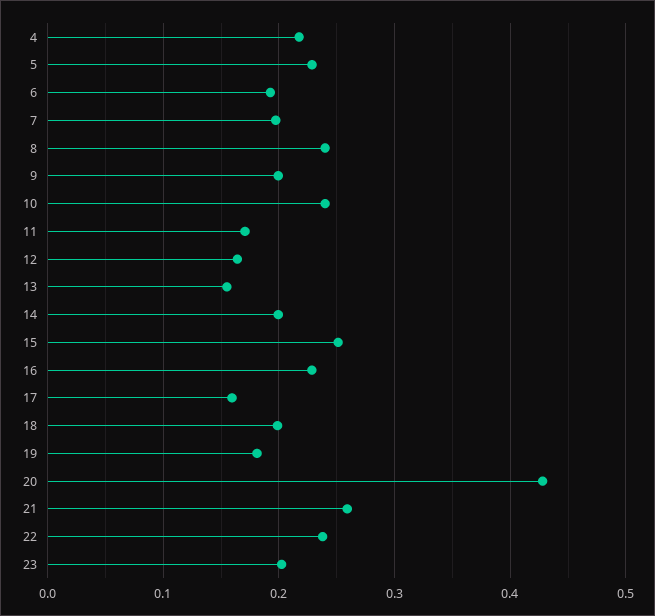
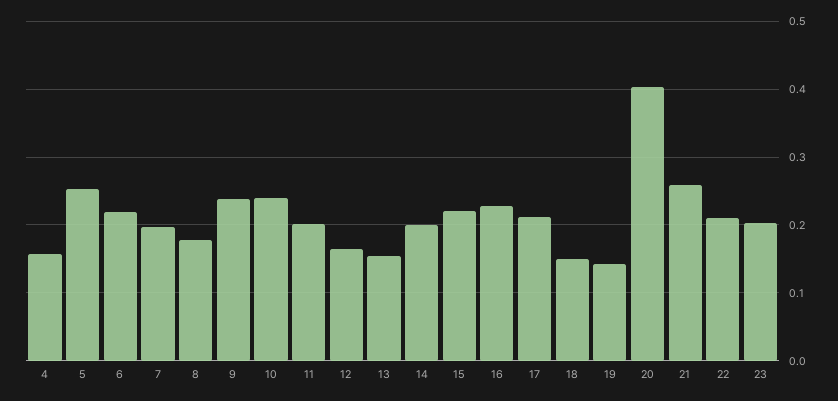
  {
-   "4": 0.22,
+   "4": 0.16,
-   "5": 0.23,
+   "5": 0.25,
-   "6": 0.19,
+   "6": 0.22,
    "7": 0.2,
-   "8": 0.24,
+   "8": 0.18,
-   "9": 0.2,
+   "9": 0.24,
    "10": 0.24,
-   "11": 0.17,
+   "11": 0.2,
    "12": 0.16,
    "13": 0.16,
    "14": 0.2,
-   "15": 0.25,
+   "15": 0.22,
    "16": 0.23,
-   "17": 0.16,
+   "17": 0.21,
-   "18": 0.2,
+   "18": 0.15,
-   "19": 0.18,
+   "19": 0.14,
-   "20": 0.43,
+   "20": 0.4,
    "21": 0.26,
-   "22": 0.24,
+   "22": 0.21,
    "23": 0.2
  }

